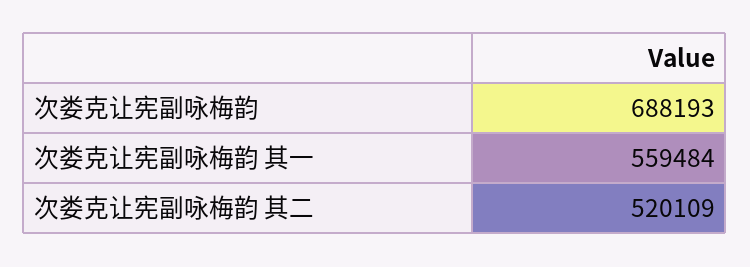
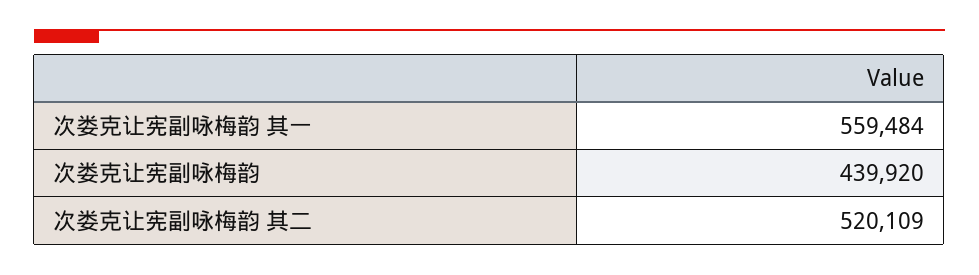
  {
-   "次娄克让宪副咏梅韵": 688193,
+   "次娄克让宪副咏梅韵": 439920,
    "次娄克让宪副咏梅韵 其一": 559484,
    "次娄克让宪副咏梅韵 其二": 520109
  }

